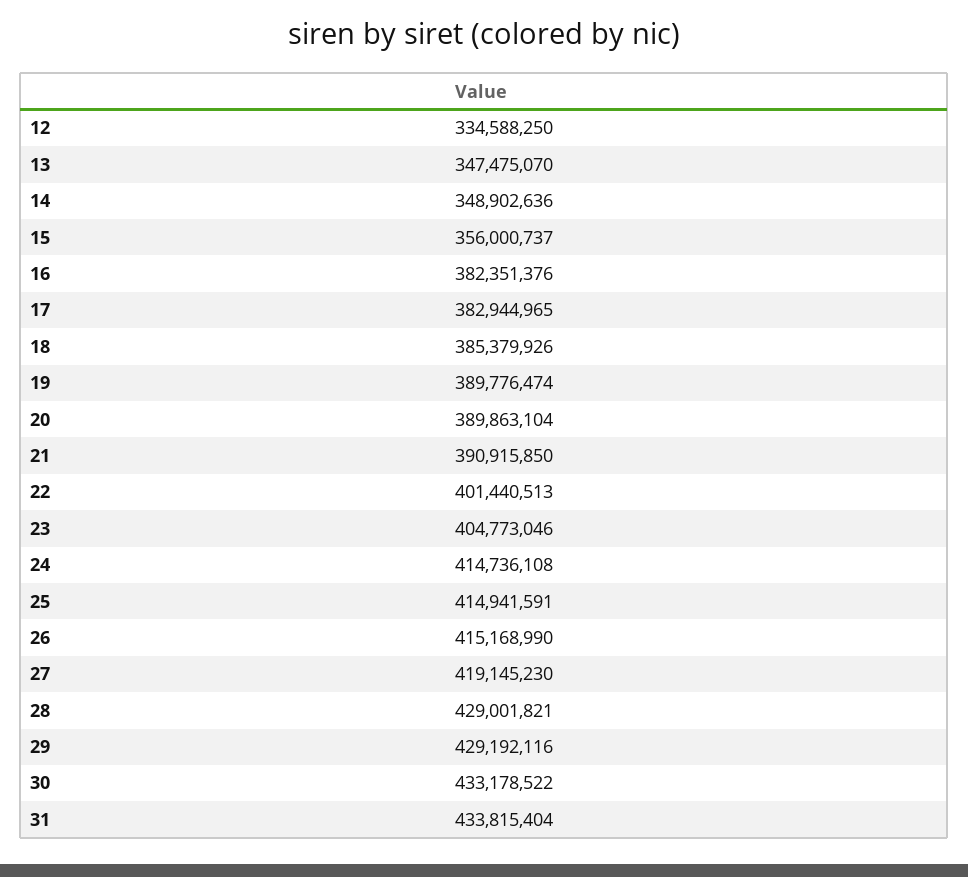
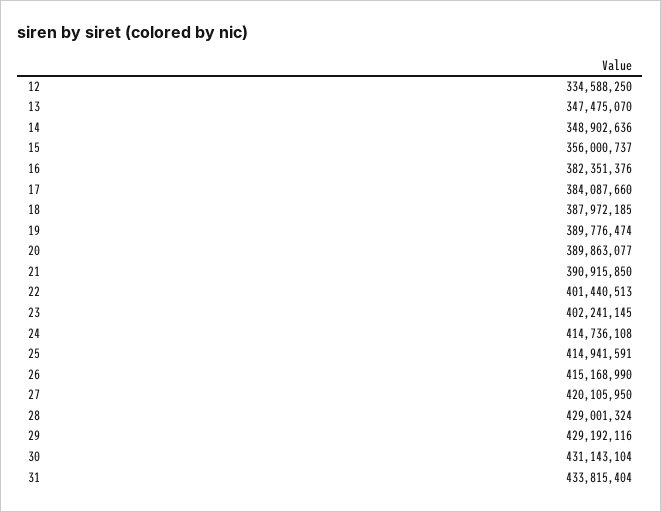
  {
    "12": 334588250,
    "13": 347475070,
    "14": 348902636,
    "15": 356000737,
    "16": 382351376,
-   "17": 382944965,
+   "17": 384087660,
-   "18": 385379926,
+   "18": 387972185,
    "19": 389776474,
-   "20": 389863104,
+   "20": 389863077,
    "21": 390915850,
    "22": 401440513,
-   "23": 404773046,
+   "23": 402241145,
    "24": 414736108,
    "25": 414941591,
    "26": 415168990,
-   "27": 419145230,
+   "27": 420105950,
-   "28": 429001821,
+   "28": 429001324,
    "29": 429192116,
-   "30": 433178522,
+   "30": 431143104,
    "31": 433815404
  }

